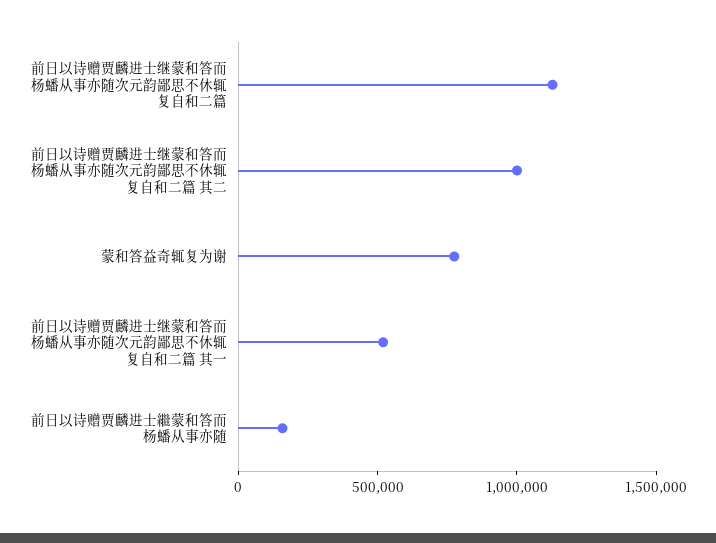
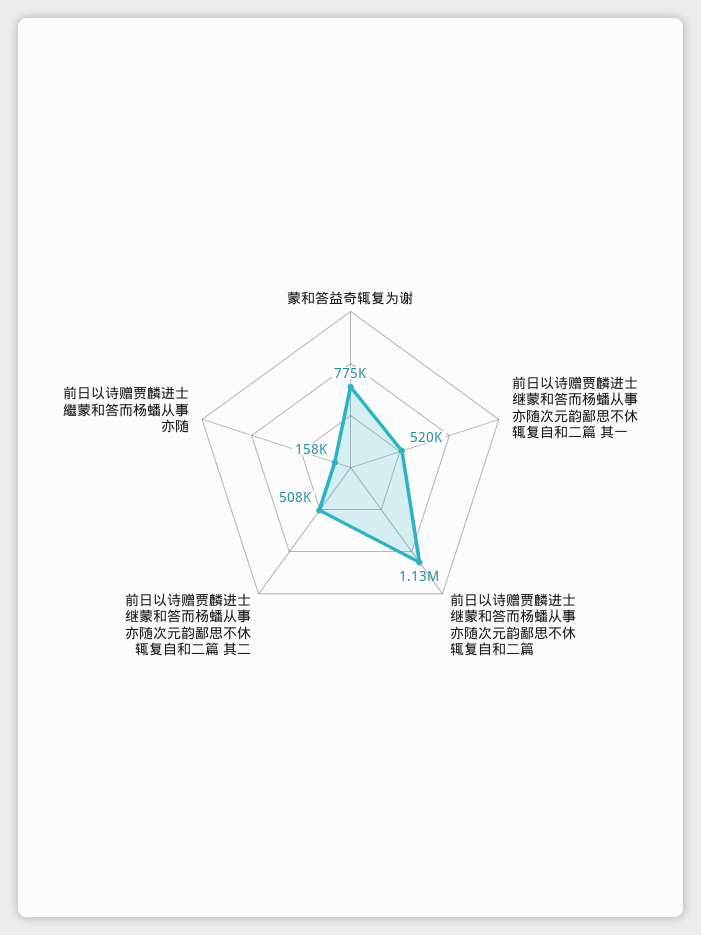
  {
    "前日以诗赠贾麟进士继蒙和答而杨蟠从事亦随次元韵鄙思不休辄复自和二篇": 1130000,
-   "前日以诗赠贾麟进士继蒙和答而杨蟠从事亦随次元韵鄙思不休辄复自和二篇 其二": 1000000,
+   "前日以诗赠贾麟进士继蒙和答而杨蟠从事亦随次元韵鄙思不休辄复自和二篇 其二": 508000,
    "蒙和答益奇辄复为谢": 775000,
    "前日以诗赠贾麟进士继蒙和答而杨蟠从事亦随次元韵鄙思不休辄复自和二篇 其一": 520000,
    "前日以诗赠贾麟进士繼蒙和答而杨蟠从事亦随": 158000
  }

